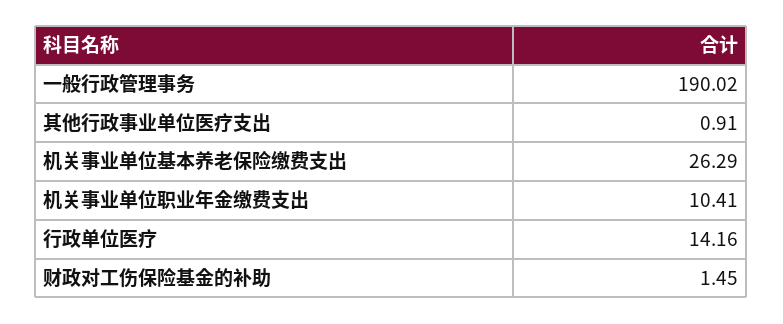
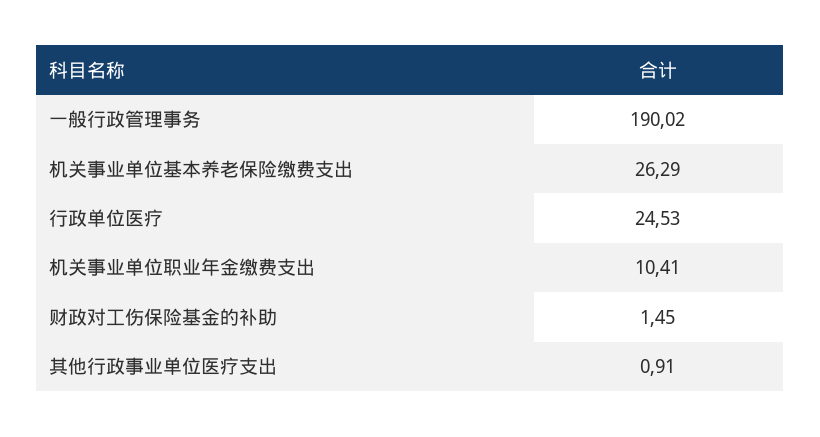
  {
    "一般行政管理事务": 190.02,
    "其他行政事业单位医疗支出": 0.91,
    "机关事业单位基本养老保险缴费支出": 26.29,
    "机关事业单位职业年金缴费支出": 10.41,
-   "行政单位医疗": 14.16,
+   "行政单位医疗": 24.53,
    "财政对工伤保险基金的补助": 1.45
  }

